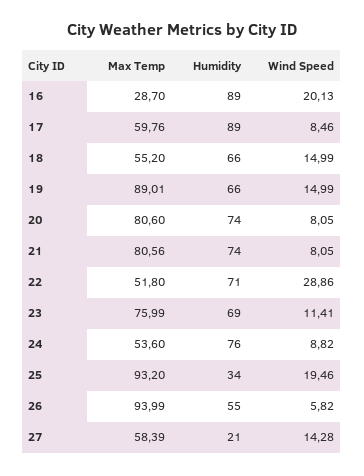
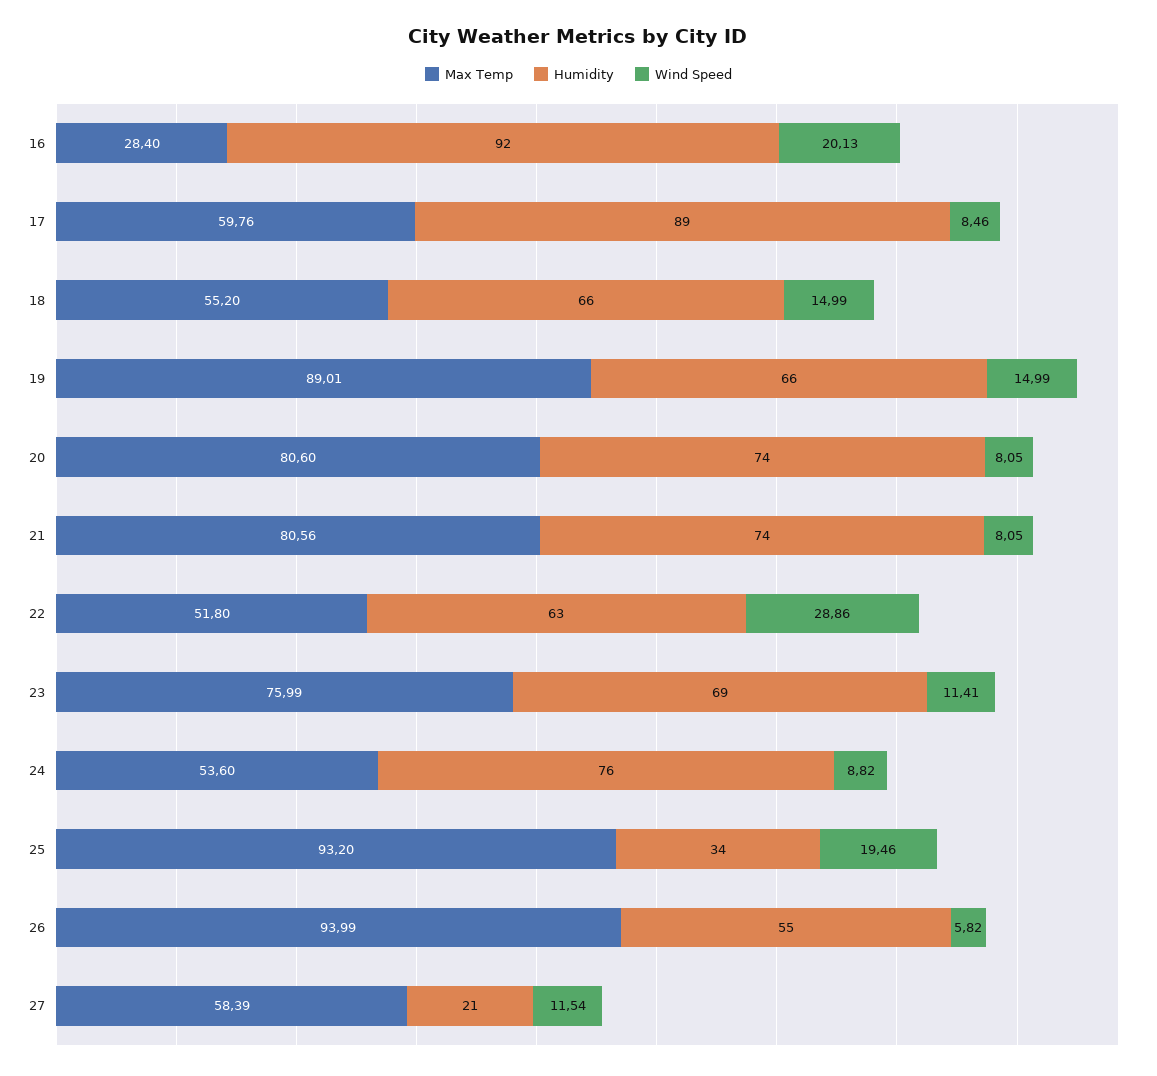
  {
    "Max Temp": {
-     "16": 28.7,
+     "16": 28.4,
      "17": 59.76,
      "18": 55.2,
      "19": 89.01,
      "20": 80.6,
      "21": 80.56,
      "22": 51.8,
      "23": 75.99,
      "24": 53.6,
      "25": 93.2,
      "26": 93.99,
      "27": 58.39
    },
    "Humidity": {
-     "16": 89,
+     "16": 92,
      "17": 89,
      "18": 66,
      "19": 66,
      "20": 74,
      "21": 74,
-     "22": 71,
+     "22": 63,
      "23": 69,
      "24": 76,
      "25": 34,
      "26": 55,
      "27": 21
    },
    "Wind Speed": {
      "16": 20.13,
      "17": 8.46,
      "18": 14.99,
      "19": 14.99,
      "20": 8.05,
      "21": 8.05,
      "22": 28.86,
      "23": 11.41,
      "24": 8.82,
      "25": 19.46,
      "26": 5.82,
-     "27": 14.28
+     "27": 11.54
    }
  }

